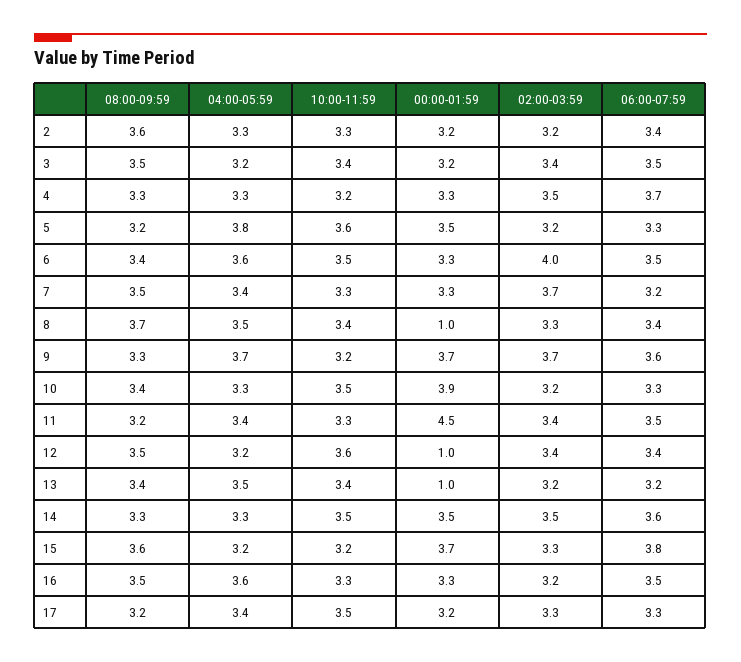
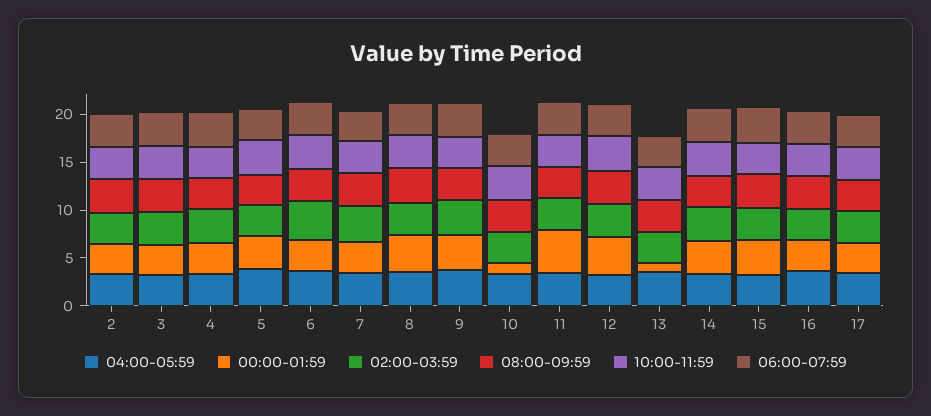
  {
    "08:00-09:59": {
      "2": 3.6,
      "3": 3.5,
      "4": 3.3,
      "5": 3.2,
      "6": 3.4,
      "7": 3.5,
      "8": 3.7,
      "9": 3.3,
      "10": 3.4,
      "11": 3.2,
      "12": 3.5,
      "13": 3.4,
      "14": 3.3,
      "15": 3.6,
      "16": 3.5,
      "17": 3.2
    },
    "04:00-05:59": {
      "2": 3.3,
      "3": 3.2,
      "4": 3.3,
      "5": 3.8,
      "6": 3.6,
      "7": 3.4,
      "8": 3.5,
      "9": 3.7,
      "10": 3.3,
      "11": 3.4,
      "12": 3.2,
      "13": 3.5,
      "14": 3.3,
      "15": 3.2,
      "16": 3.6,
      "17": 3.4
    },
    "10:00-11:59": {
      "2": 3.3,
      "3": 3.4,
      "4": 3.2,
      "5": 3.6,
      "6": 3.5,
      "7": 3.3,
      "8": 3.4,
      "9": 3.2,
      "10": 3.5,
      "11": 3.3,
      "12": 3.6,
      "13": 3.4,
      "14": 3.5,
      "15": 3.2,
      "16": 3.3,
      "17": 3.5
    },
    "00:00-01:59": {
      "2": 3.2,
      "3": 3.2,
      "4": 3.3,
      "5": 3.5,
      "6": 3.3,
      "7": 3.3,
-     "8": 1,
+     "8": 4,
      "9": 3.7,
-     "10": 3.9,
+     "10": 1,
      "11": 4.5,
-     "12": 1,
+     "12": 4,
      "13": 1,
      "14": 3.5,
      "15": 3.7,
      "16": 3.3,
      "17": 3.2
    },
    "02:00-03:59": {
      "2": 3.2,
      "3": 3.4,
      "4": 3.5,
      "5": 3.2,
      "6": 4,
      "7": 3.7,
      "8": 3.3,
      "9": 3.7,
      "10": 3.2,
      "11": 3.4,
      "12": 3.4,
      "13": 3.2,
      "14": 3.5,
      "15": 3.3,
      "16": 3.2,
      "17": 3.3
    },
    "06:00-07:59": {
      "2": 3.4,
      "3": 3.5,
      "4": 3.7,
      "5": 3.3,
      "6": 3.5,
      "7": 3.2,
      "8": 3.4,
      "9": 3.6,
      "10": 3.3,
      "11": 3.5,
      "12": 3.4,
      "13": 3.2,
      "14": 3.6,
      "15": 3.8,
      "16": 3.5,
      "17": 3.3
    }
  }

